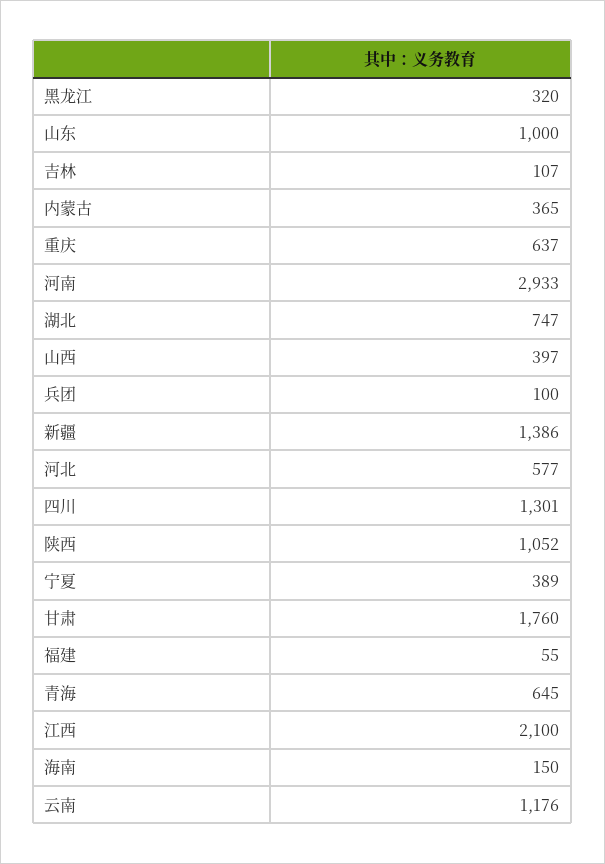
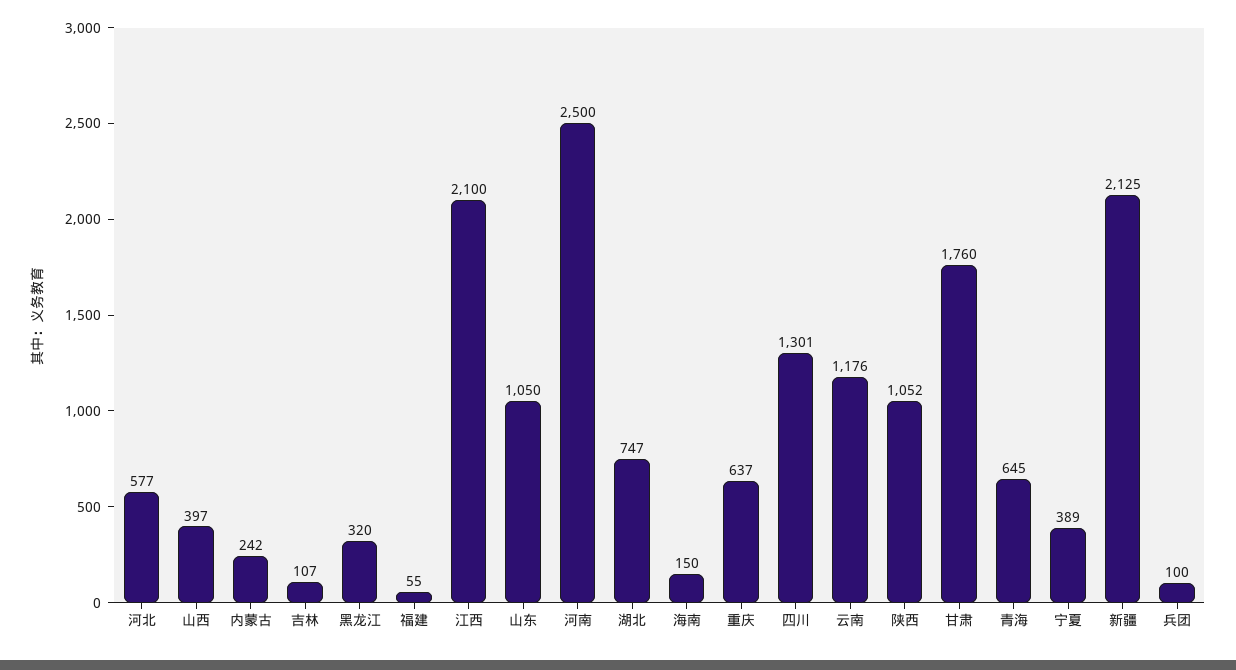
  {
    "黑龙江": 320,
-   "山东": 1000,
+   "山东": 1050,
    "吉林": 107,
-   "内蒙古": 365,
+   "内蒙古": 242,
    "重庆": 637,
-   "河南": 2933,
+   "河南": 2500,
    "湖北": 747,
    "山西": 397,
    "兵团": 100,
-   "新疆": 1386,
+   "新疆": 2125,
    "河北": 577,
    "四川": 1301,
    "陕西": 1052,
    "宁夏": 389,
    "甘肃": 1760,
    "福建": 55,
    "青海": 645,
    "江西": 2100,
    "海南": 150,
    "云南": 1176
  }

